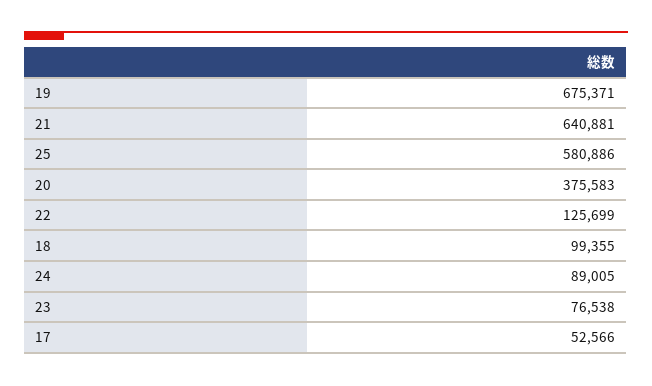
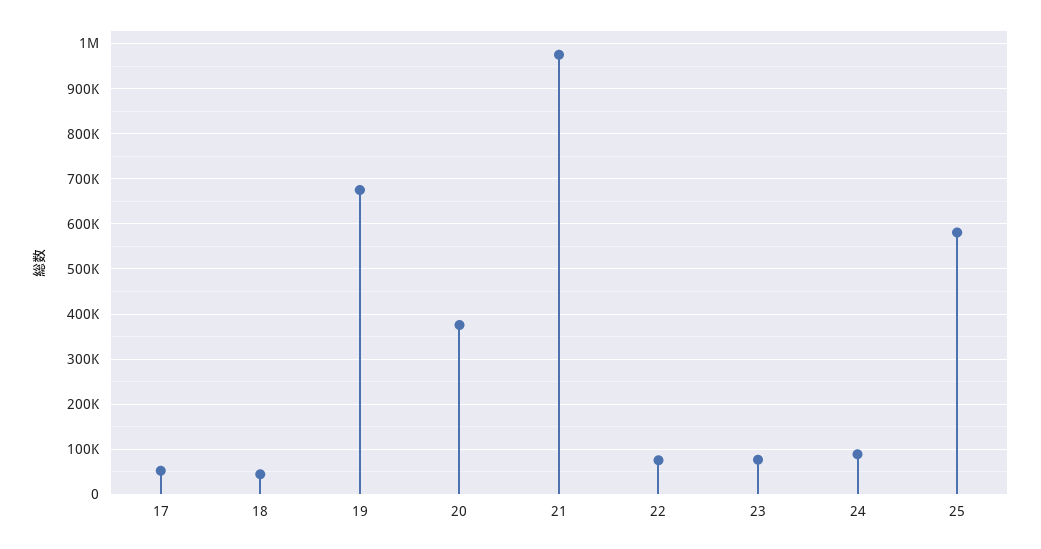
  {
    "19": 675371,
-   "21": 640881,
+   "21": 980000,
    "25": 580886,
    "20": 375583,
-   "22": 125699,
+   "22": 80000,
-   "18": 99355,
+   "18": 40000,
    "24": 89005,
    "23": 76538,
    "17": 52566
  }

